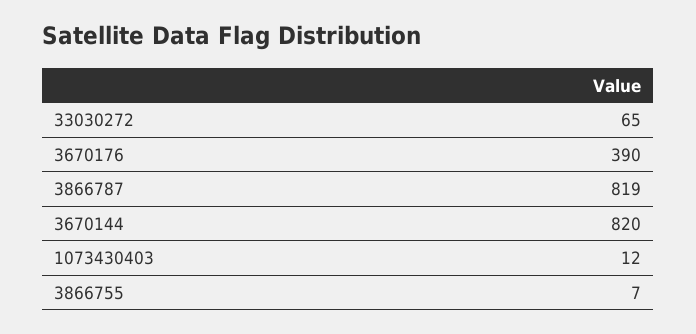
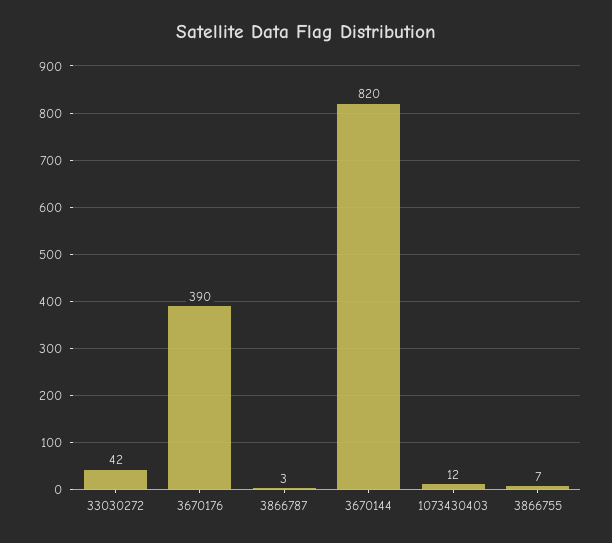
  {
-   "33030272": 65,
+   "33030272": 42,
    "3670176": 390,
-   "3866787": 819,
+   "3866787": 3,
    "3670144": 820,
    "1073430403": 12,
    "3866755": 7
  }

